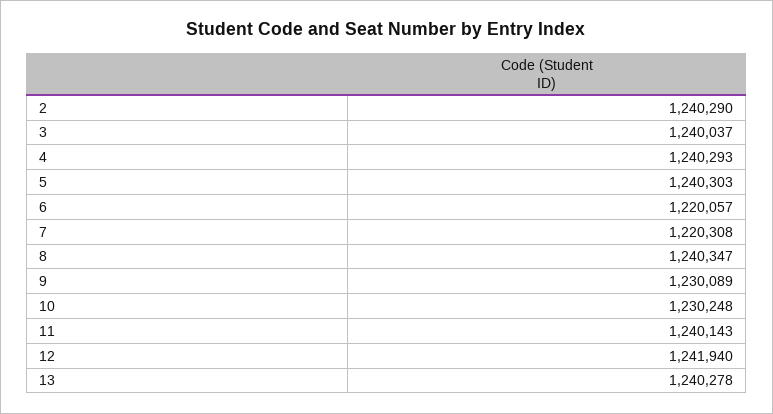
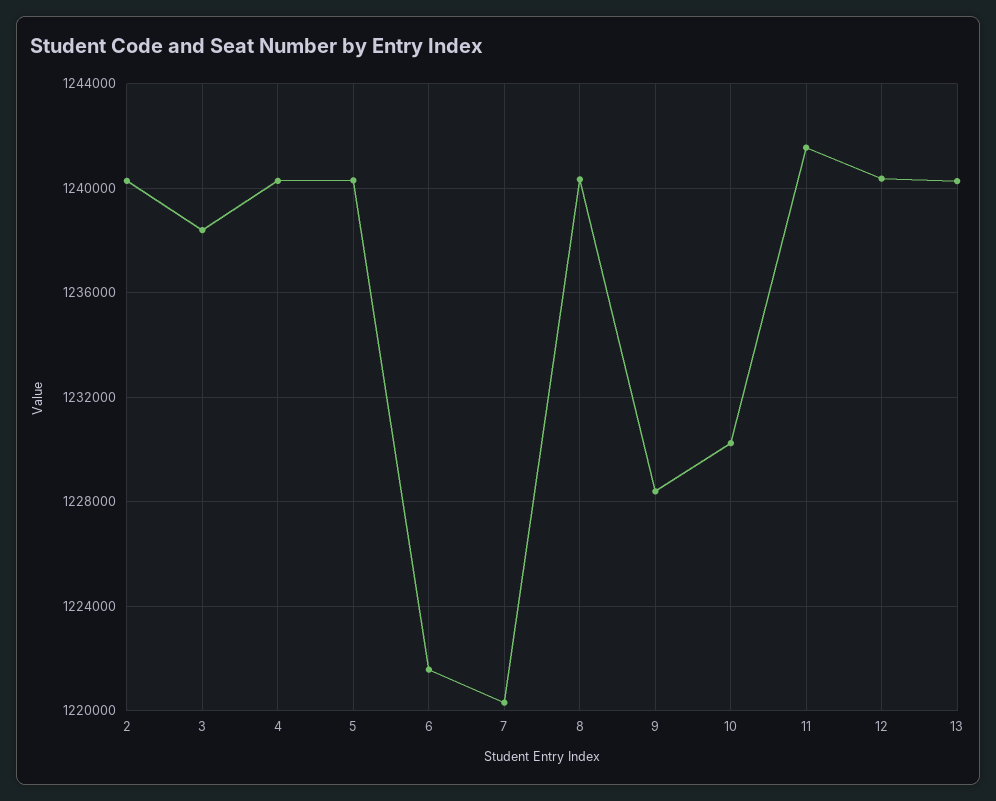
  {
    "2": 1240290,
-   "3": 1240037,
+   "3": 1238500,
    "4": 1240293,
    "5": 1240303,
-   "6": 1220057,
+   "6": 1221500,
    "7": 1220308,
    "8": 1240347,
-   "9": 1230089,
+   "9": 1228500,
    "10": 1230248,
-   "11": 1240143,
+   "11": 1241500,
-   "12": 1241940,
+   "12": 1240500,
    "13": 1240278
  }

